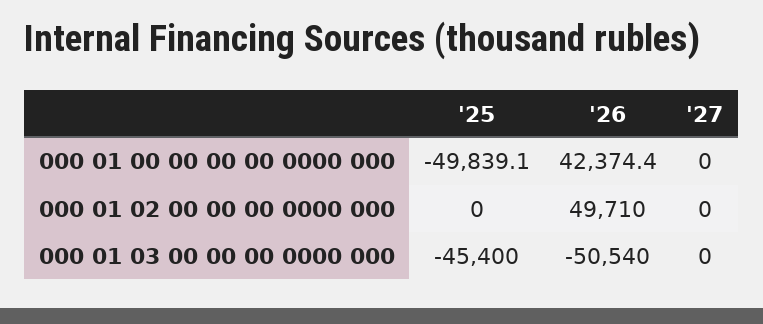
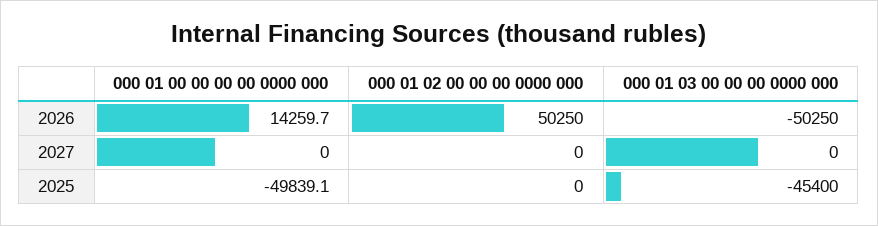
  {
    "'25": {
      "000 01 00 00 00 00 0000 000": -49839.1,
      "000 01 02 00 00 00 0000 000": 0,
      "000 01 03 00 00 00 0000 000": -45400
    },
    "'26": {
-     "000 01 00 00 00 00 0000 000": 42374.4,
+     "000 01 00 00 00 00 0000 000": 14259.7,
-     "000 01 02 00 00 00 0000 000": 49710,
+     "000 01 02 00 00 00 0000 000": 50250,
-     "000 01 03 00 00 00 0000 000": -50540
+     "000 01 03 00 00 00 0000 000": -50250
    },
    "'27": {
      "000 01 00 00 00 00 0000 000": 0,
      "000 01 02 00 00 00 0000 000": 0,
      "000 01 03 00 00 00 0000 000": 0
    }
  }

